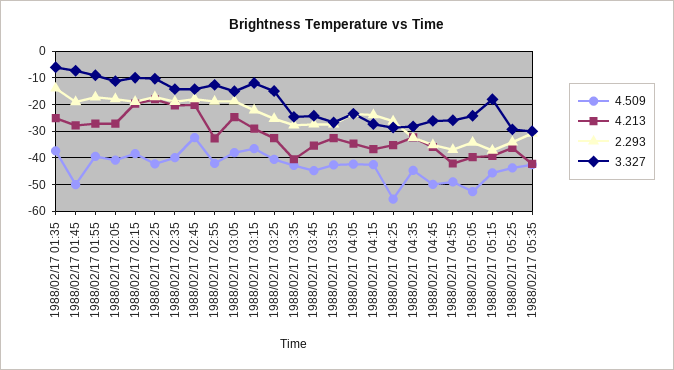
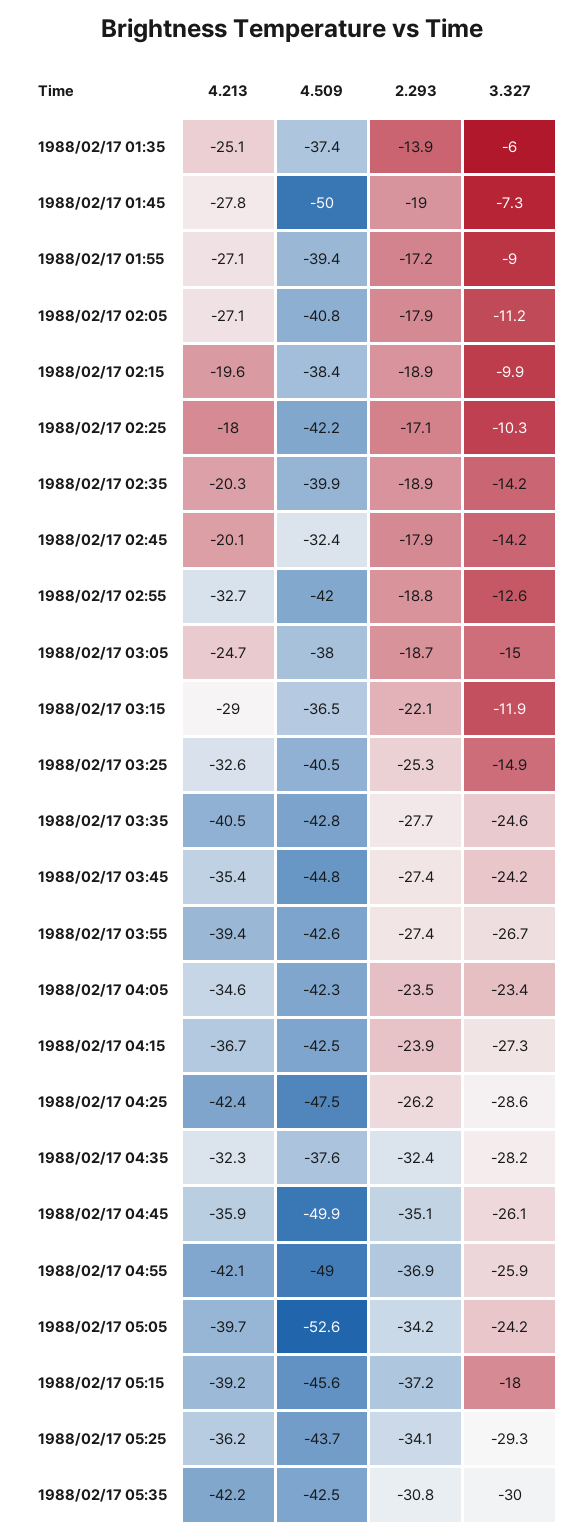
  {
    "4.509": {
      "1988/02/17 01:35": -37.4,
      "1988/02/17 01:45": -50,
      "1988/02/17 01:55": -39.4,
      "1988/02/17 02:05": -40.8,
      "1988/02/17 02:15": -38.4,
      "1988/02/17 02:25": -42.2,
      "1988/02/17 02:35": -39.9,
      "1988/02/17 02:45": -32.4,
      "1988/02/17 02:55": -42,
      "1988/02/17 03:05": -38,
      "1988/02/17 03:15": -36.5,
      "1988/02/17 03:25": -40.5,
      "1988/02/17 03:35": -42.8,
      "1988/02/17 03:45": -44.8,
      "1988/02/17 03:55": -42.6,
      "1988/02/17 04:05": -42.3,
      "1988/02/17 04:15": -42.5,
-     "1988/02/17 04:25": -55,
+     "1988/02/17 04:25": -47.5,
-     "1988/02/17 04:35": -45,
+     "1988/02/17 04:35": -37.6,
      "1988/02/17 04:45": -49.9,
      "1988/02/17 04:55": -49,
      "1988/02/17 05:05": -52.6,
      "1988/02/17 05:15": -45.6,
      "1988/02/17 05:25": -43.7,
      "1988/02/17 05:35": -42.5
    },
    "4.213": {
      "1988/02/17 01:35": -25.1,
      "1988/02/17 01:45": -27.8,
      "1988/02/17 01:55": -27.1,
      "1988/02/17 02:05": -27.1,
      "1988/02/17 02:15": -19.6,
      "1988/02/17 02:25": -18,
      "1988/02/17 02:35": -20.3,
      "1988/02/17 02:45": -20.1,
      "1988/02/17 02:55": -32.7,
      "1988/02/17 03:05": -24.7,
      "1988/02/17 03:15": -29,
      "1988/02/17 03:25": -32.6,
      "1988/02/17 03:35": -40.5,
      "1988/02/17 03:45": -35.4,
-     "1988/02/17 03:55": -32.5,
+     "1988/02/17 03:55": -39.4,
      "1988/02/17 04:05": -34.6,
      "1988/02/17 04:15": -36.7,
-     "1988/02/17 04:25": -35,
+     "1988/02/17 04:25": -42.4,
      "1988/02/17 04:35": -32.3,
      "1988/02/17 04:45": -35.9,
      "1988/02/17 04:55": -42.1,
      "1988/02/17 05:05": -39.7,
      "1988/02/17 05:15": -39.2,
      "1988/02/17 05:25": -36.2,
      "1988/02/17 05:35": -42.2
    },
    "2.293": {
      "1988/02/17 01:35": -13.9,
      "1988/02/17 01:45": -19,
      "1988/02/17 01:55": -17.2,
      "1988/02/17 02:05": -17.9,
      "1988/02/17 02:15": -18.9,
      "1988/02/17 02:25": -17.1,
      "1988/02/17 02:35": -18.9,
      "1988/02/17 02:45": -17.9,
      "1988/02/17 02:55": -18.8,
      "1988/02/17 03:05": -18.7,
      "1988/02/17 03:15": -22.1,
      "1988/02/17 03:25": -25.3,
      "1988/02/17 03:35": -27.7,
      "1988/02/17 03:45": -27.4,
      "1988/02/17 03:55": -27.4,
      "1988/02/17 04:05": -23.5,
      "1988/02/17 04:15": -23.9,
      "1988/02/17 04:25": -26.2,
      "1988/02/17 04:35": -32.4,
      "1988/02/17 04:45": -35.1,
      "1988/02/17 04:55": -36.9,
      "1988/02/17 05:05": -34.2,
      "1988/02/17 05:15": -37.2,
      "1988/02/17 05:25": -34.1,
      "1988/02/17 05:35": -30.8
    },
    "3.327": {
      "1988/02/17 01:35": -6,
      "1988/02/17 01:45": -7.3,
      "1988/02/17 01:55": -9,
      "1988/02/17 02:05": -11.2,
      "1988/02/17 02:15": -9.9,
      "1988/02/17 02:25": -10.3,
      "1988/02/17 02:35": -14.2,
      "1988/02/17 02:45": -14.2,
      "1988/02/17 02:55": -12.6,
      "1988/02/17 03:05": -15,
      "1988/02/17 03:15": -11.9,
      "1988/02/17 03:25": -14.9,
      "1988/02/17 03:35": -24.6,
      "1988/02/17 03:45": -24.2,
      "1988/02/17 03:55": -26.7,
      "1988/02/17 04:05": -23.4,
      "1988/02/17 04:15": -27.3,
      "1988/02/17 04:25": -28.6,
      "1988/02/17 04:35": -28.2,
      "1988/02/17 04:45": -26.1,
      "1988/02/17 04:55": -25.9,
      "1988/02/17 05:05": -24.2,
      "1988/02/17 05:15": -18,
      "1988/02/17 05:25": -29.3,
      "1988/02/17 05:35": -30
    }
  }

